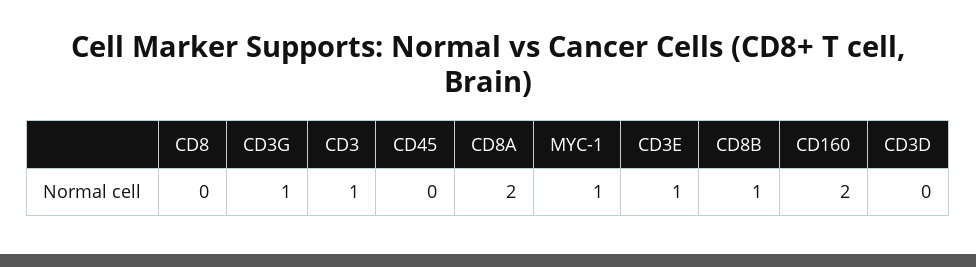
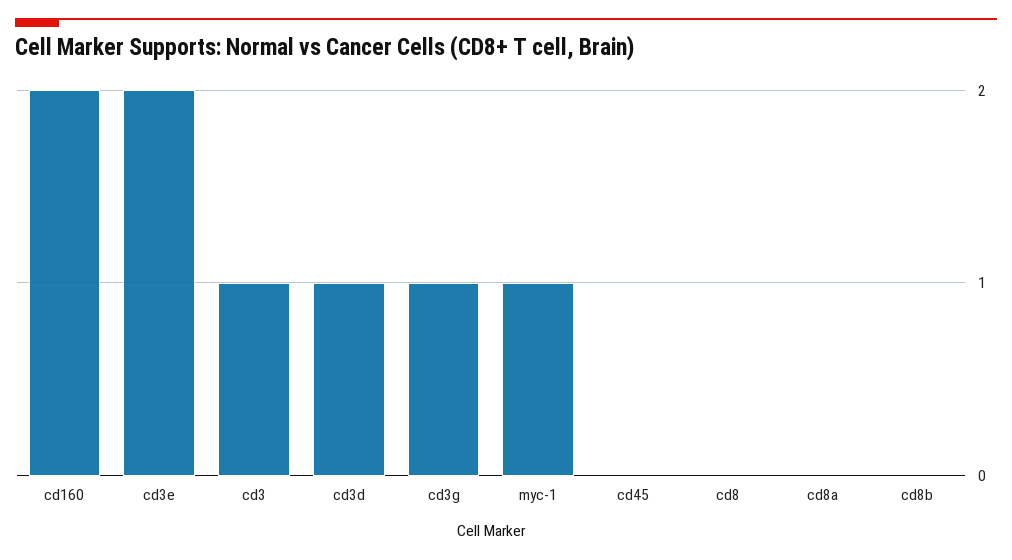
  {
    "CD8": 0,
    "CD3G": 1,
    "CD3": 1,
    "CD45": 0,
-   "CD8A": 2,
+   "CD8A": 0,
    "MYC-1": 1,
-   "CD3E": 1,
+   "CD3E": 2,
-   "CD8B": 1,
+   "CD8B": 0,
    "CD160": 2,
-   "CD3D": 0
+   "CD3D": 1
  }

